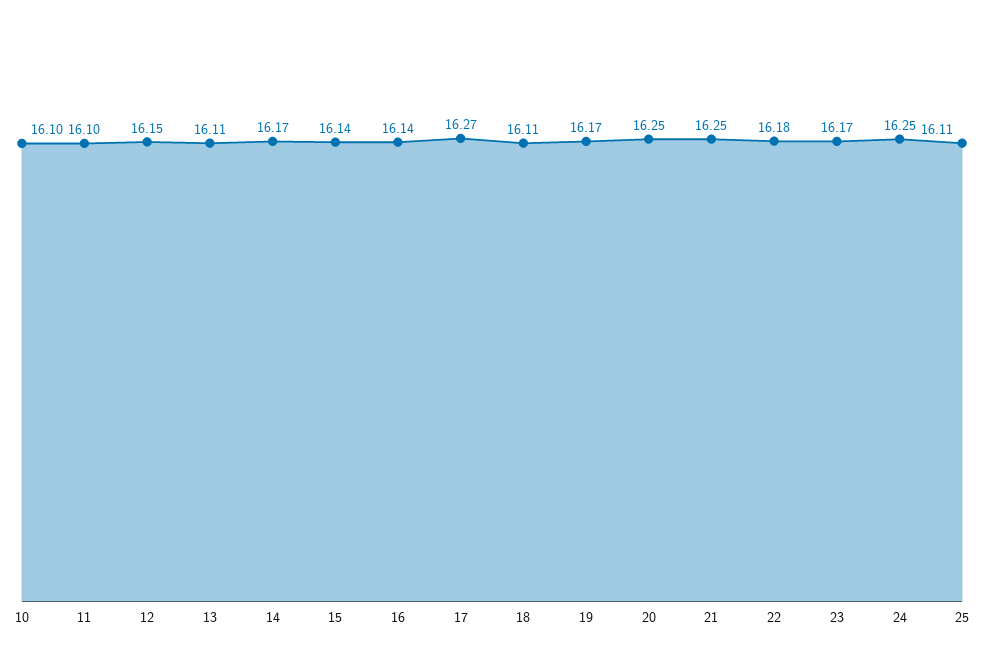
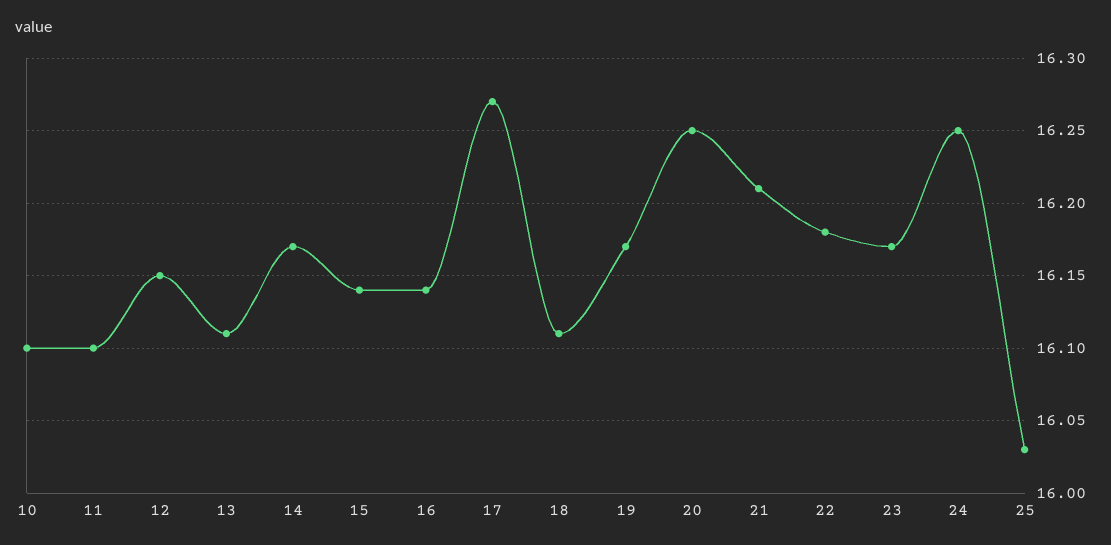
  {
    "10": 16.1,
    "11": 16.1,
    "12": 16.15,
    "13": 16.11,
    "14": 16.17,
    "15": 16.14,
    "16": 16.14,
    "17": 16.27,
    "18": 16.11,
    "19": 16.17,
    "20": 16.25,
-   "21": 16.25,
+   "21": 16.21,
    "22": 16.18,
    "23": 16.17,
    "24": 16.25,
-   "25": 16.11
+   "25": 16.03
  }

